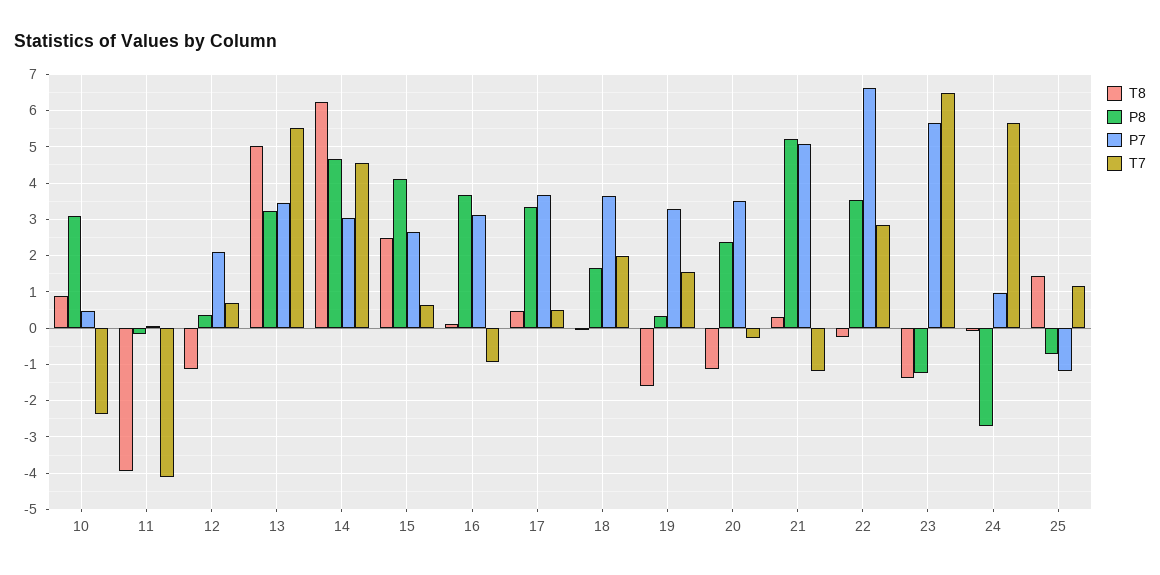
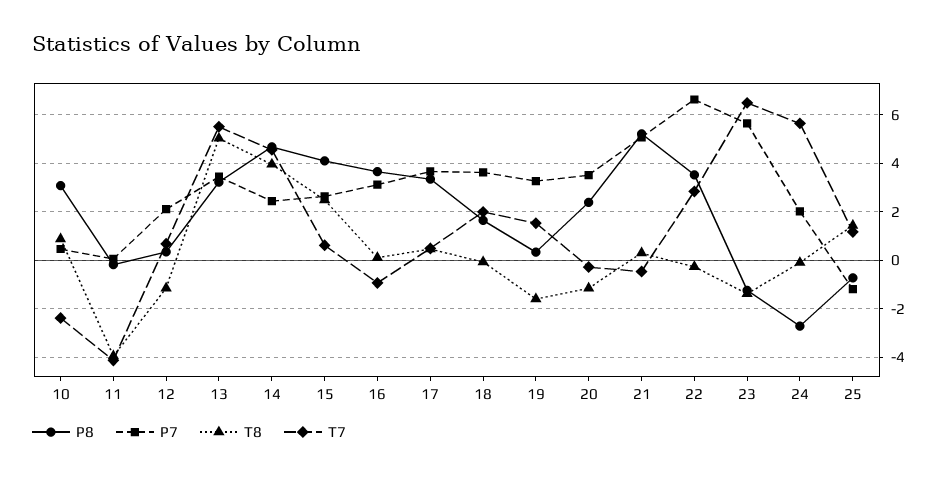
  {
    "T8": {
      "10": 0.8,
      "11": -4,
      "12": -1.2,
      "13": 5,
-     "14": 6.2,
+     "14": 4,
      "15": 2.4,
      "16": 0.2,
      "17": 0.4,
      "18": 0,
      "19": -1.6,
      "20": -1.2,
      "21": 0.4,
      "22": -0.2,
      "23": -1.4,
      "24": 0,
      "25": 1.4
    },
    "P8": {
      "10": 3,
      "11": -0.2,
      "12": 0.4,
      "13": 3.2,
      "14": 4.6,
      "15": 4.2,
      "16": 3.6,
      "17": 3.4,
      "18": 1.6,
      "19": 0.4,
      "20": 2.4,
      "21": 5.2,
      "22": 3.6,
      "23": -1.2,
      "24": -2.8,
      "25": -0.8
    },
    "P7": {
      "10": 0.4,
      "11": 0,
      "12": 2.2,
      "13": 3.4,
-     "14": 3,
+     "14": 2.5,
      "15": 2.6,
      "16": 3.2,
      "17": 3.6,
      "18": 3.6,
      "19": 3.2,
      "20": 3.6,
      "21": 5,
      "22": 6.6,
      "23": 5.6,
-     "24": 1,
+     "24": 2,
      "25": -1.2
    },
    "T7": {
      "10": -2.4,
      "11": -4.2,
      "12": 0.6,
      "13": 5.6,
      "14": 4.6,
      "15": 0.6,
      "16": -1,
      "17": 0.4,
      "18": 2,
      "19": 1.6,
      "20": -0.2,
-     "21": -1.2,
+     "21": -0.5,
      "22": 2.8,
      "23": 6.4,
      "24": 5.6,
      "25": 1.2
    }
  }

